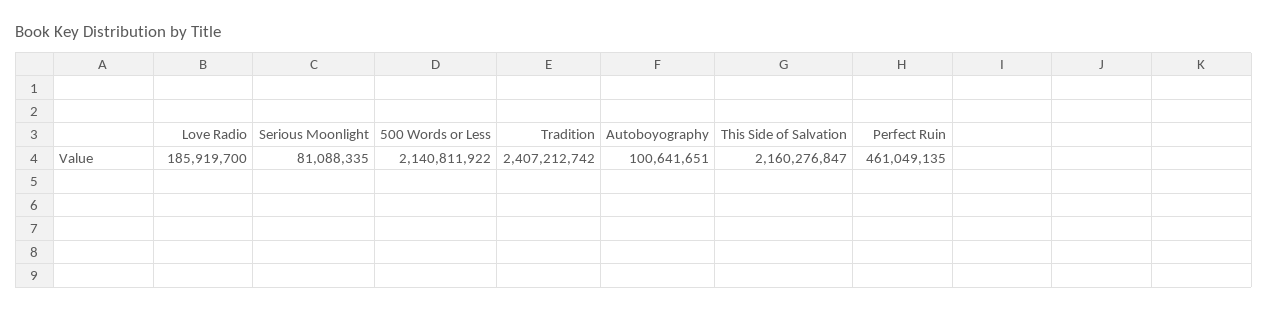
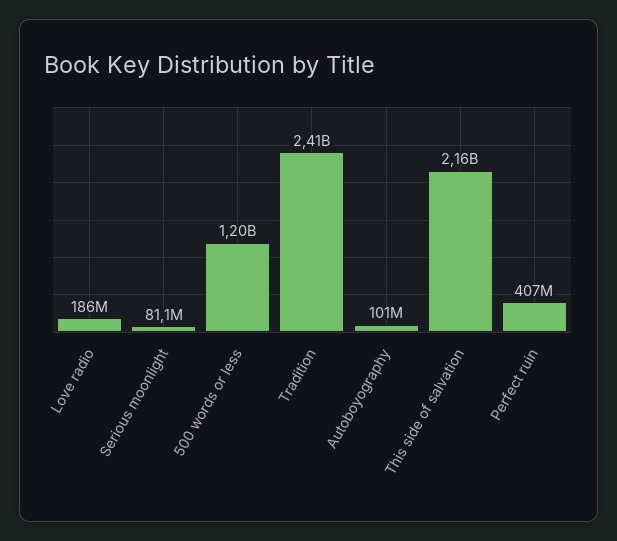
  {
    "Love Radio": 185919700,
    "Serious Moonlight": 81088335,
-   "500 Words or Less": 2140811922,
+   "500 Words or Less": 1200000000,
    "Tradition": 2407212742,
    "Autoboyography": 100641651,
    "This Side of Salvation": 2160276847,
-   "Perfect Ruin": 461049135
+   "Perfect Ruin": 407000000
  }

